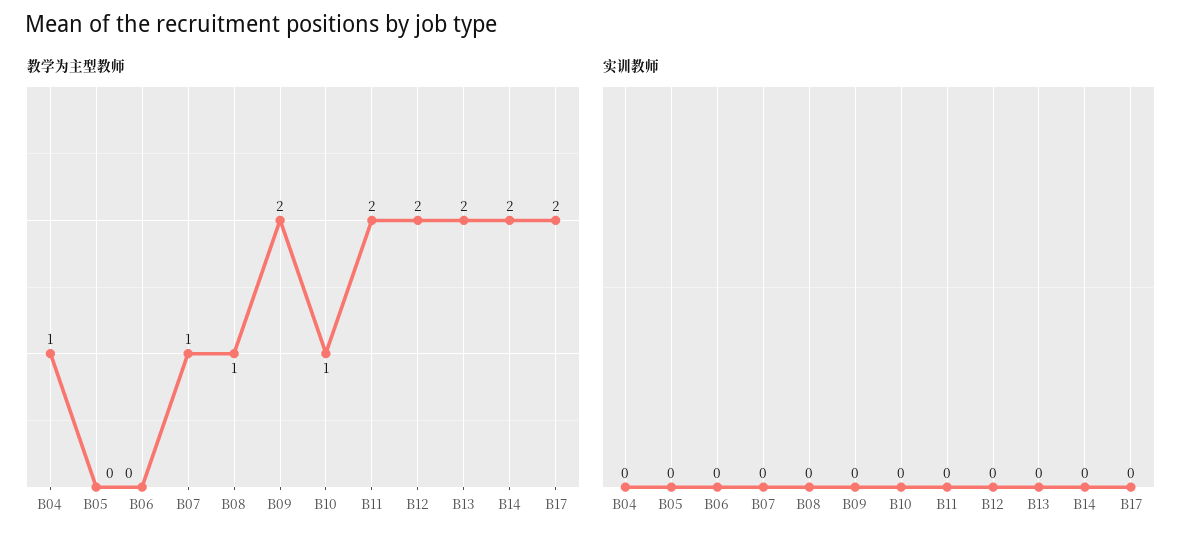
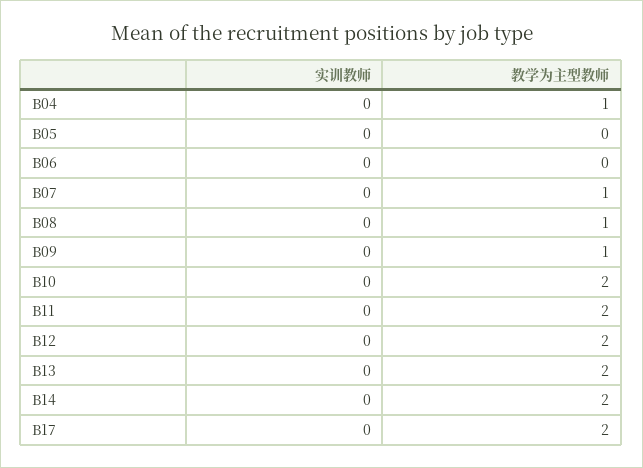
  {
    "教学为主型教师": {
      "B04": 1,
      "B05": 0,
      "B06": 0,
      "B07": 1,
      "B08": 1,
-     "B09": 2,
+     "B09": 1,
-     "B10": 1,
+     "B10": 2,
      "B11": 2,
      "B12": 2,
      "B13": 2,
      "B14": 2,
      "B17": 2
    },
    "实训教师": {
      "B04": 0,
      "B05": 0,
      "B06": 0,
      "B07": 0,
      "B08": 0,
      "B09": 0,
      "B10": 0,
      "B11": 0,
      "B12": 0,
      "B13": 0,
      "B14": 0,
      "B17": 0
    }
  }

